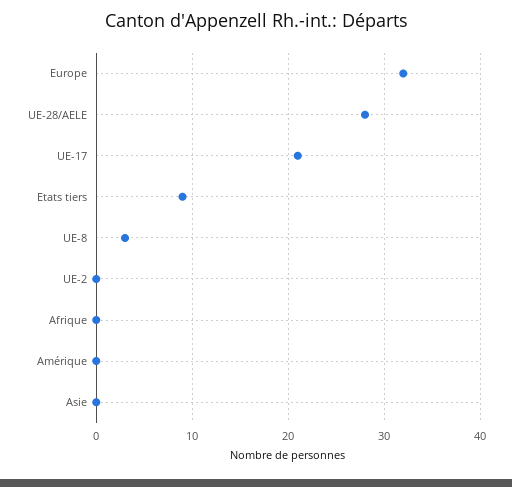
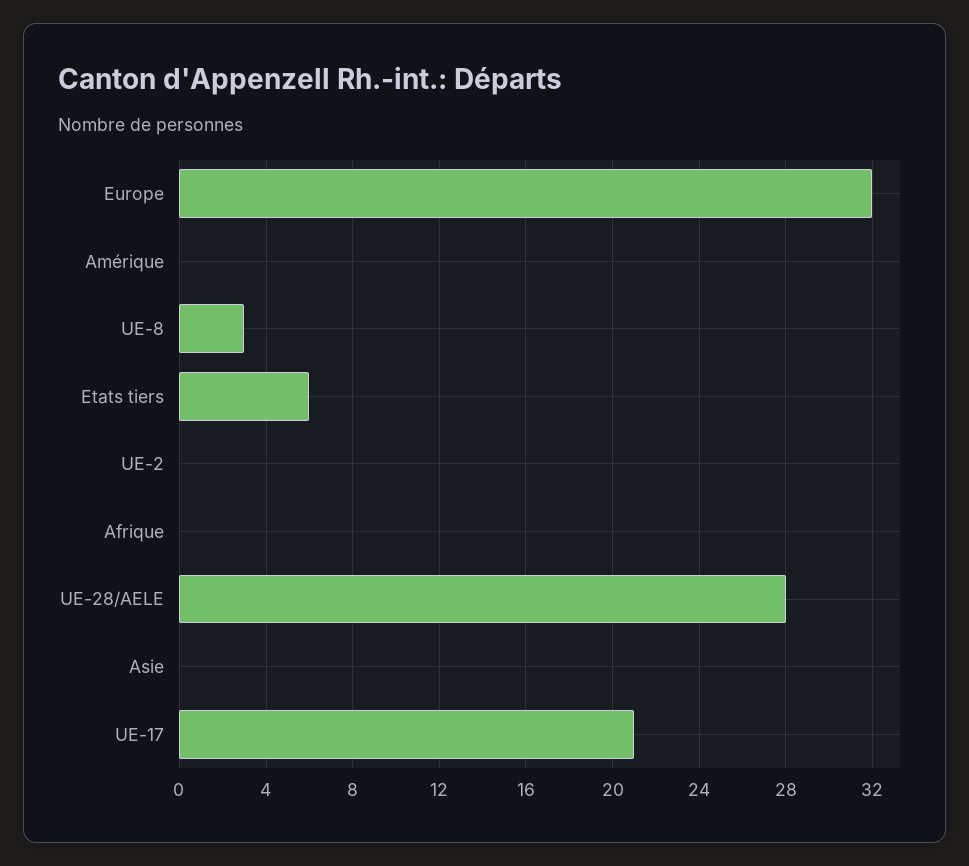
  {
    "Europe": 32,
    "UE-28/AELE": 28,
    "UE-17": 21,
-   "Etats tiers": 9,
+   "Etats tiers": 6,
    "UE-8": 3,
    "UE-2": 0,
    "Afrique": 0,
    "Amérique": 0,
    "Asie": 0
  }

